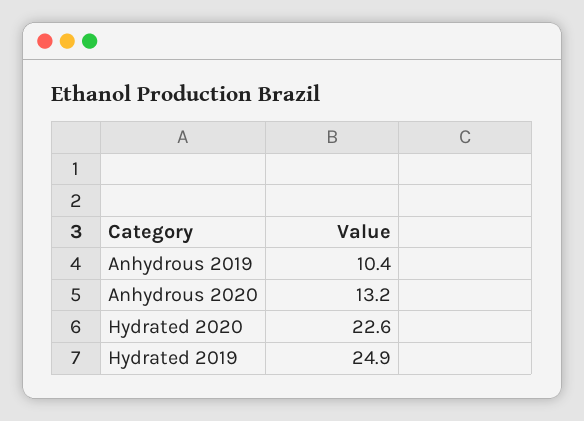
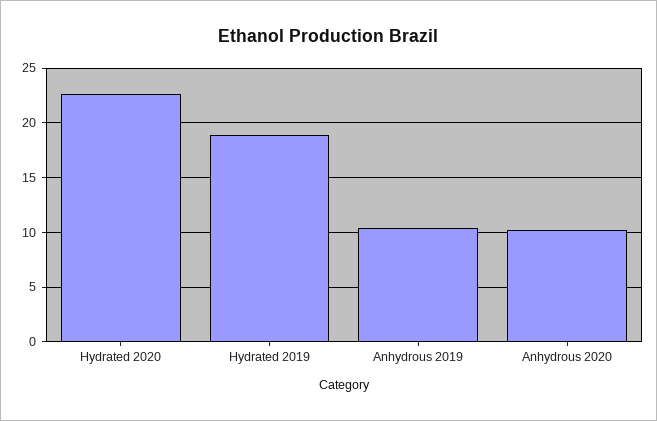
  {
    "Anhydrous 2019": 10.4,
-   "Anhydrous 2020": 13.2,
+   "Anhydrous 2020": 10,
    "Hydrated 2020": 22.6,
-   "Hydrated 2019": 24.9
+   "Hydrated 2019": 19
  }

